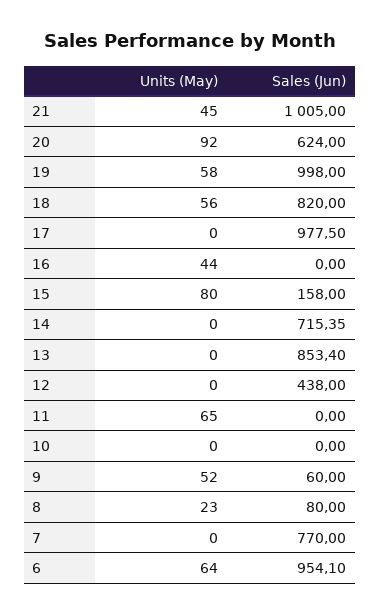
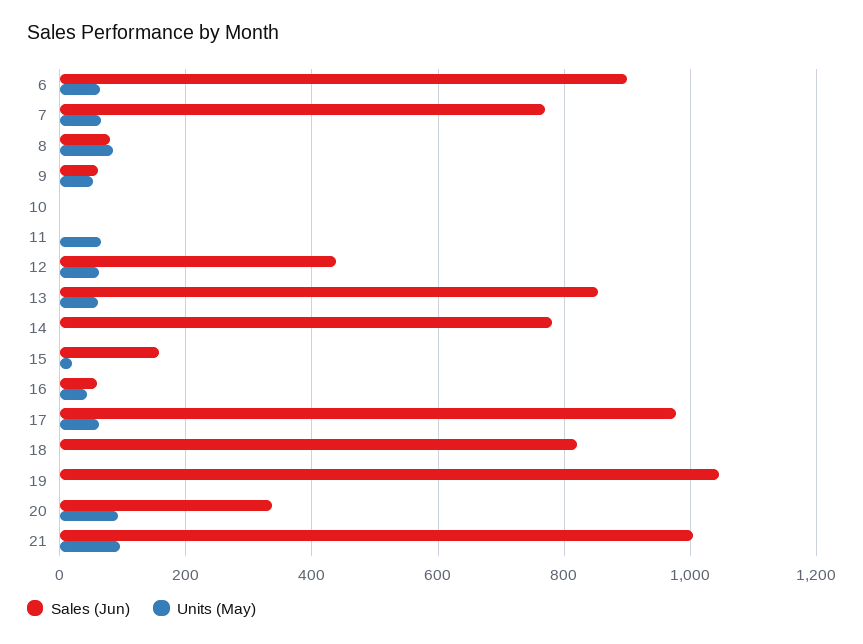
  {
    "Units (May)": {
-     "21": 45,
+     "21": 100,
      "20": 92,
-     "19": 58,
+     "19": 0,
-     "18": 56,
+     "18": 0,
-     "17": 0,
+     "17": 60,
      "16": 44,
-     "15": 80,
+     "15": 20,
      "14": 0,
-     "13": 0,
+     "13": 60,
-     "12": 0,
+     "12": 60,
      "11": 65,
      "10": 0,
      "9": 52,
-     "8": 23,
+     "8": 80,
-     "7": 0,
+     "7": 60,
      "6": 64
    },
    "Sales (Jun)": {
      "21": 1005,
-     "20": 624,
+     "20": 340,
-     "19": 998,
+     "19": 1040,
      "18": 820,
      "17": 977.5,
-     "16": 0,
+     "16": 60,
      "15": 158,
-     "14": 715.35,
+     "14": 780,
      "13": 853.4,
      "12": 438,
      "11": 0,
      "10": 0,
      "9": 60,
      "8": 80,
      "7": 770,
-     "6": 954.1
+     "6": 900
    }
  }

